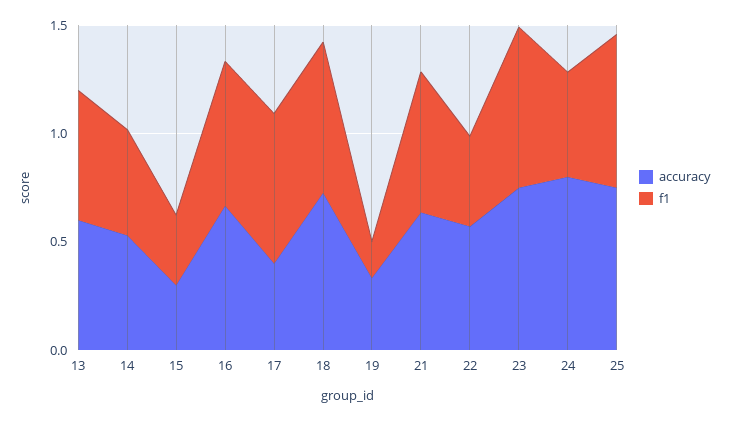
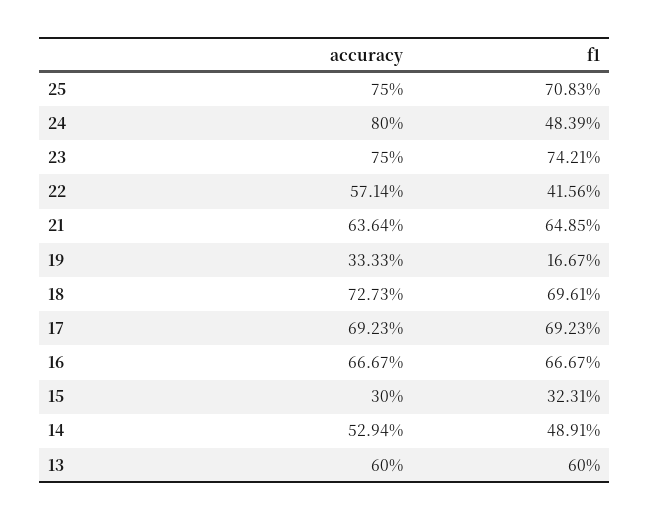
  {
    "accuracy": {
      "13": 0.6,
      "14": 0.5294,
      "15": 0.3,
      "16": 0.6667,
-     "17": 0.4,
+     "17": 0.6923,
      "18": 0.7273,
      "19": 0.3333,
      "21": 0.6364,
      "22": 0.5714,
      "23": 0.75,
      "24": 0.8,
      "25": 0.75
    },
    "f1": {
      "13": 0.6,
      "14": 0.4891,
      "15": 0.3231,
      "16": 0.6667,
      "17": 0.6923,
      "18": 0.6961,
      "19": 0.1667,
      "21": 0.6485,
      "22": 0.4156,
      "23": 0.7421,
      "24": 0.4839,
      "25": 0.7083
    }
  }

